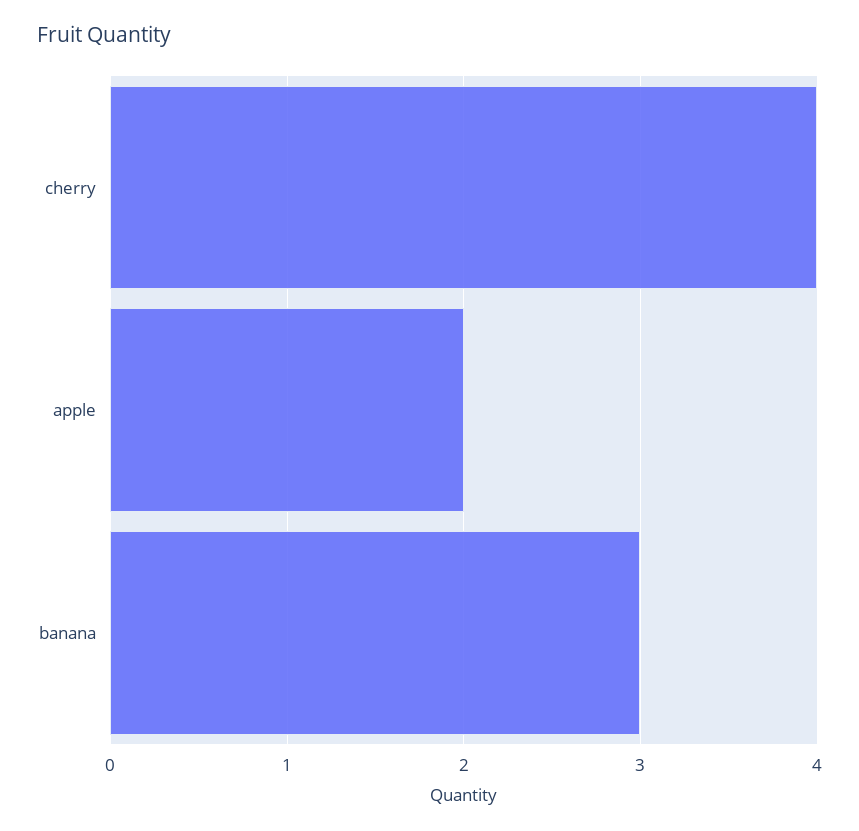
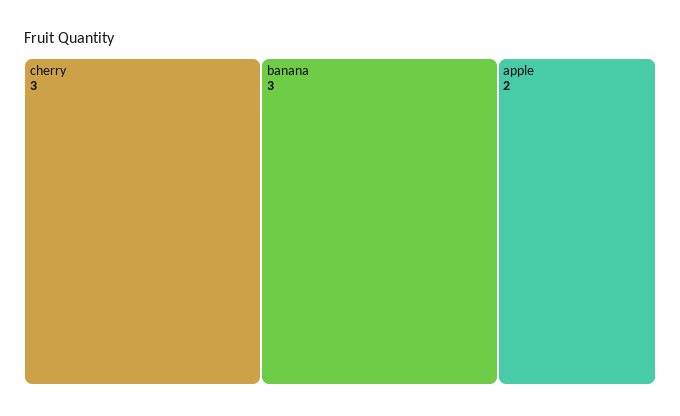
  {
-   "cherry": 4,
+   "cherry": 3,
    "apple": 2,
    "banana": 3
  }

